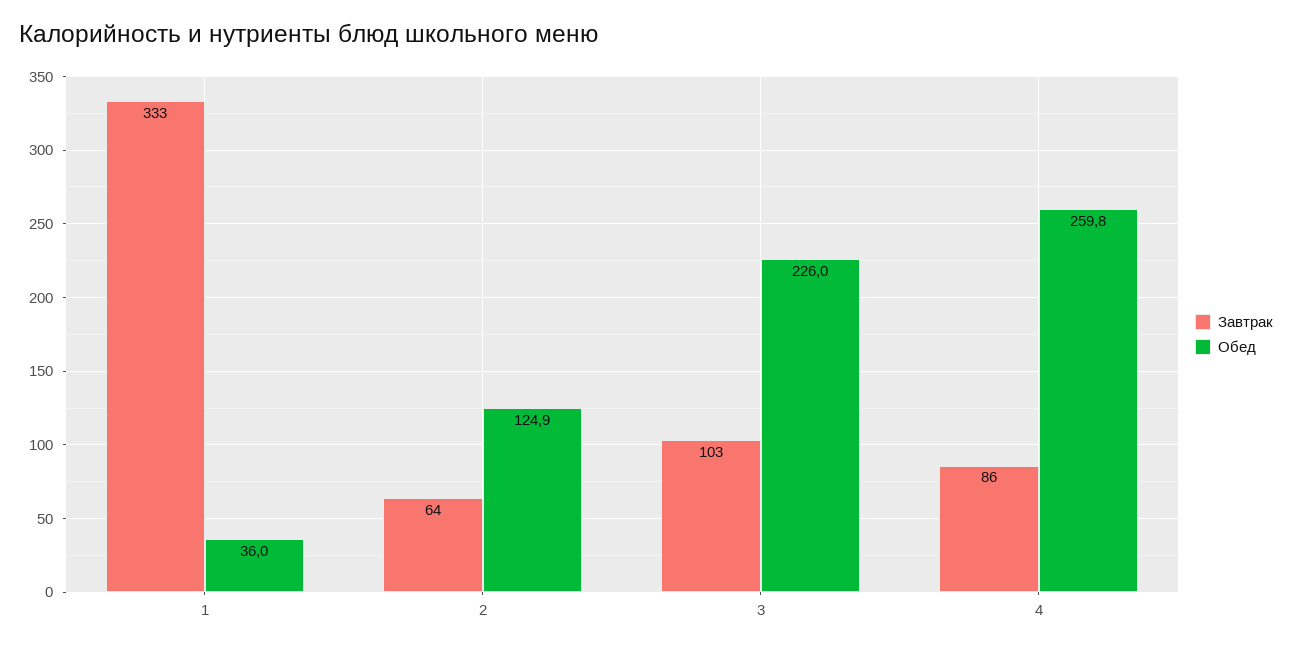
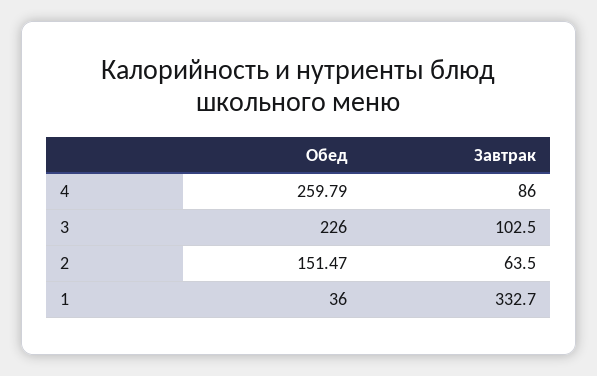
  {
    "Завтрак": {
      "1": 332.7,
      "2": 63.5,
      "3": 102.5,
      "4": 86
    },
    "Обед": {
      "1": 36,
-     "2": 124.9,
+     "2": 151.47,
      "3": 226,
      "4": 259.79
    }
  }

